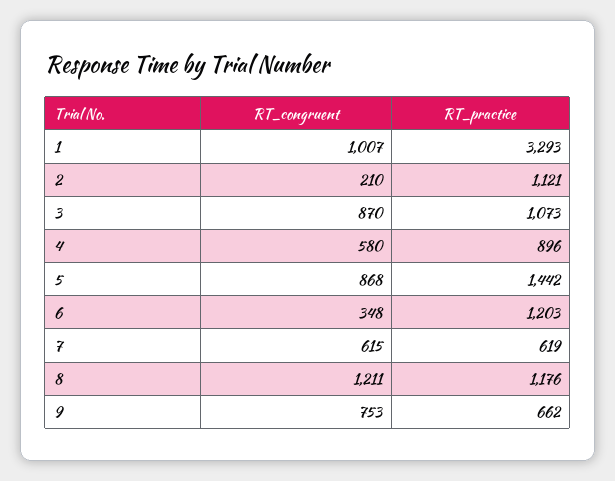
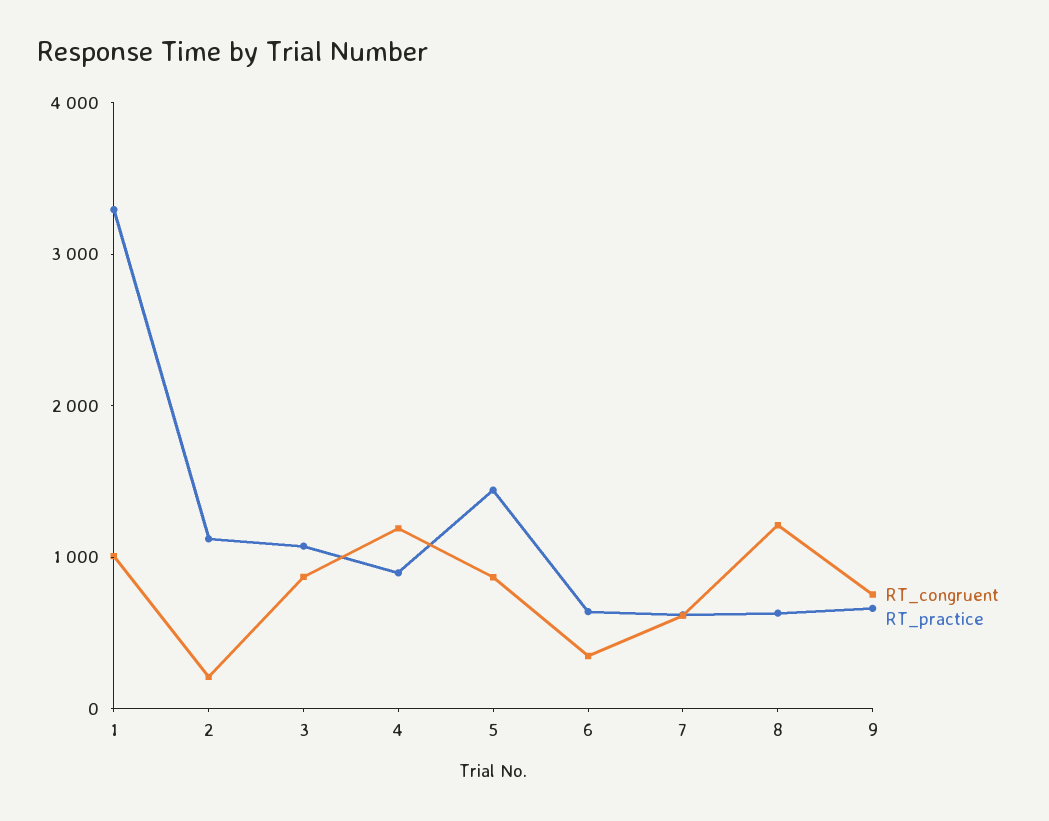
  {
    "RT_congruent": {
      "1": 1007,
      "2": 210,
      "3": 870,
-     "4": 580,
+     "4": 1200,
      "5": 868,
      "6": 348,
      "7": 615,
      "8": 1211,
      "9": 753
    },
    "RT_practice": {
      "1": 3293,
      "2": 1121,
      "3": 1073,
      "4": 896,
      "5": 1442,
-     "6": 1203,
+     "6": 600,
      "7": 619,
-     "8": 1176,
+     "8": 600,
      "9": 662
    }
  }

